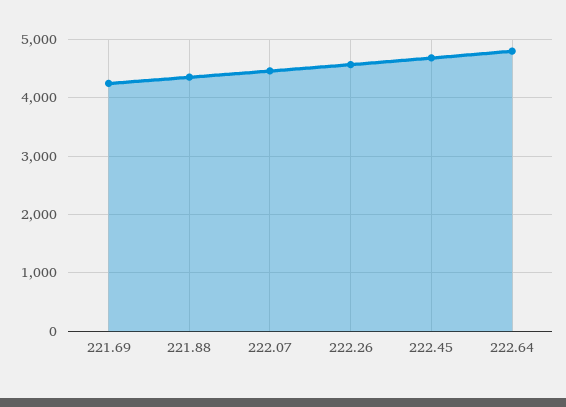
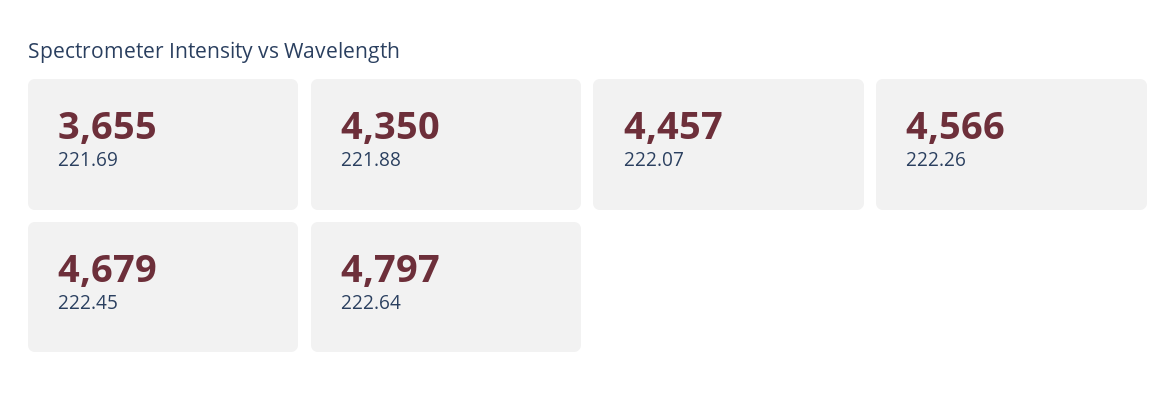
  {
-   "221.69": 4200,
+   "221.69": 3655,
    "221.88": 4350,
    "222.07": 4457,
    "222.26": 4566,
    "222.45": 4679,
    "222.64": 4797
  }

